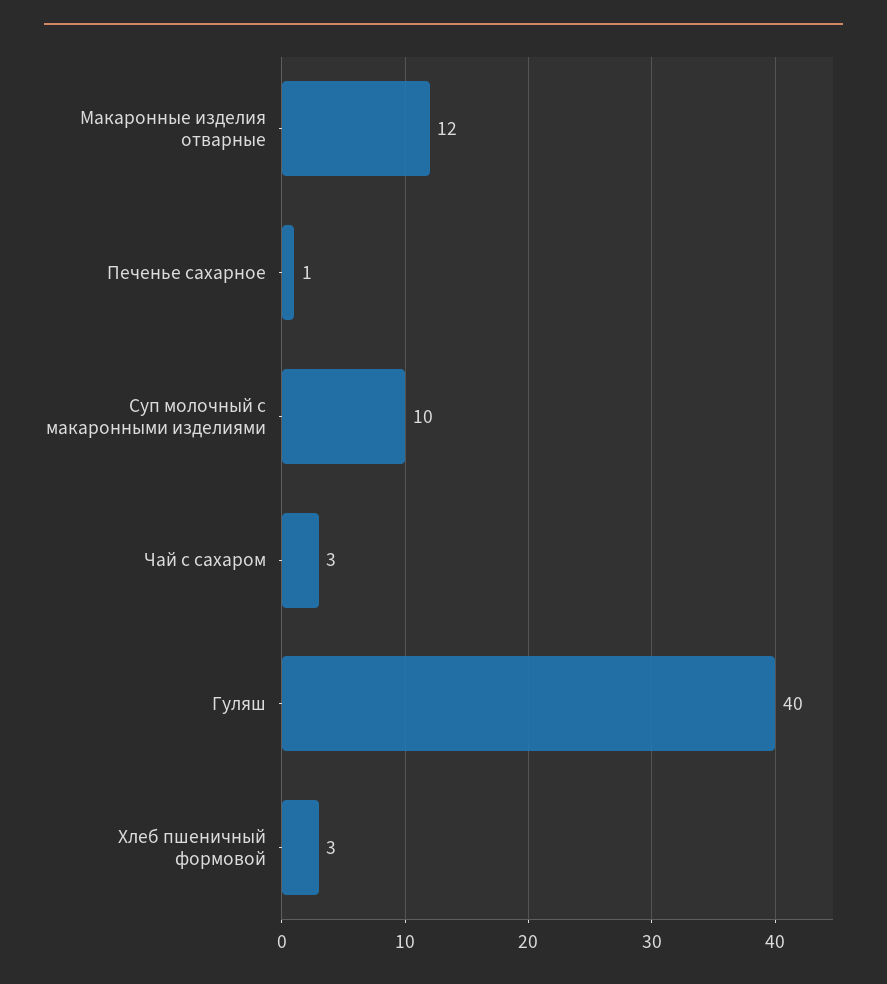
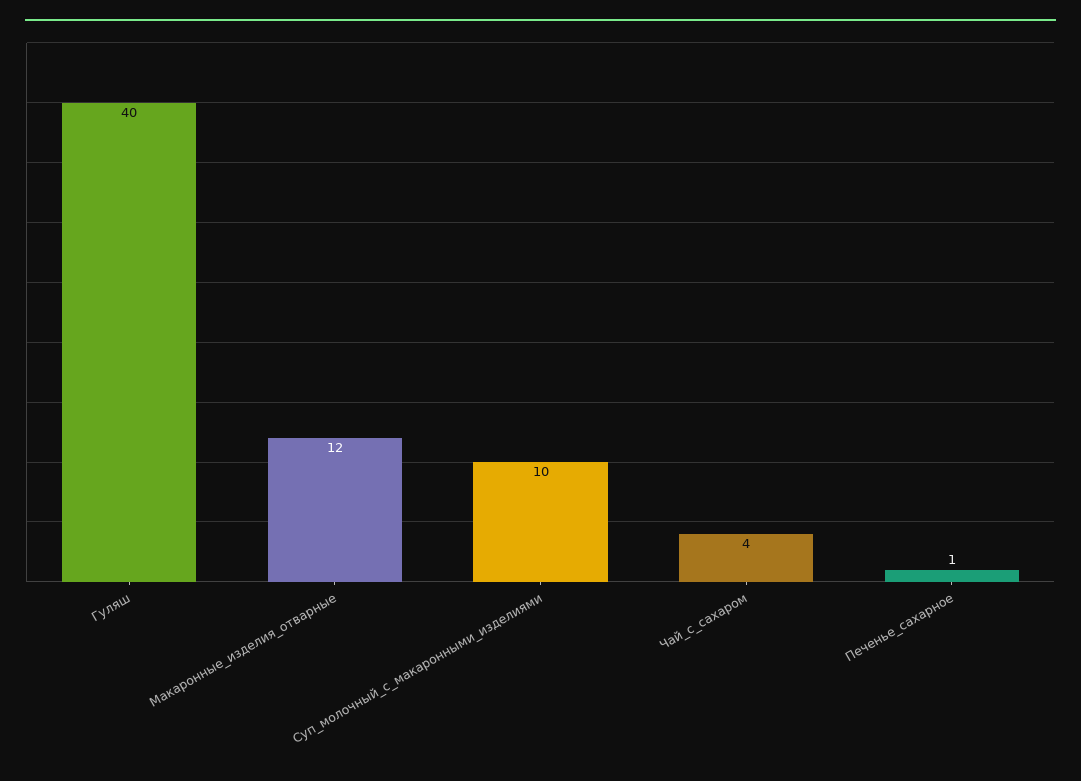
  {
    "Макаронные изделия отварные": 12,
    "Печенье сахарное": 1,
    "Суп молочный с макаронными изделиями": 10,
-   "Чай с сахаром": 3,
+   "Чай с сахаром": 4,
-   "Гуляш": 40,
+   "Гуляш": 40
-   "Хлеб пшеничный формовой": 3
  }

